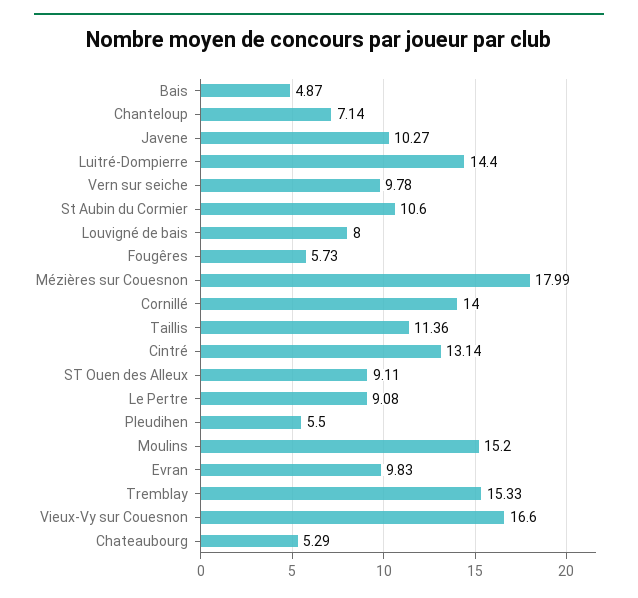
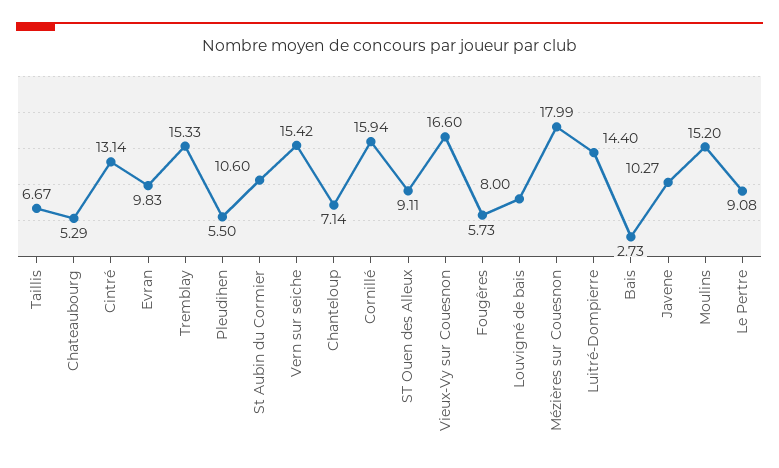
  {
-   "Bais": 4.87,
+   "Bais": 2.73,
    "Chanteloup": 7.14,
    "Javene": 10.27,
    "Luitré-Dompierre": 14.4,
-   "Vern sur seiche": 9.78,
+   "Vern sur seiche": 15.42,
    "St Aubin du Cormier": 10.6,
    "Louvigné de bais": 8,
    "Fougêres": 5.73,
    "Mézières sur Couesnon": 17.99,
-   "Cornillé": 14,
+   "Cornillé": 15.94,
-   "Taillis": 11.36,
+   "Taillis": 6.67,
    "Cintré": 13.14,
    "ST Ouen des Alleux": 9.11,
    "Le Pertre": 9.08,
    "Pleudihen": 5.5,
    "Moulins": 15.2,
    "Evran": 9.83,
    "Tremblay": 15.33,
    "Vieux-Vy sur Couesnon": 16.6,
    "Chateaubourg": 5.29
  }

